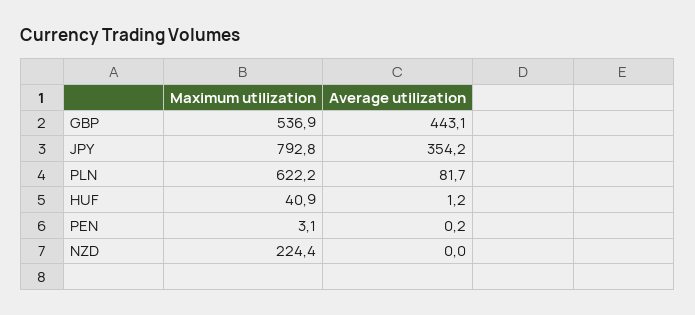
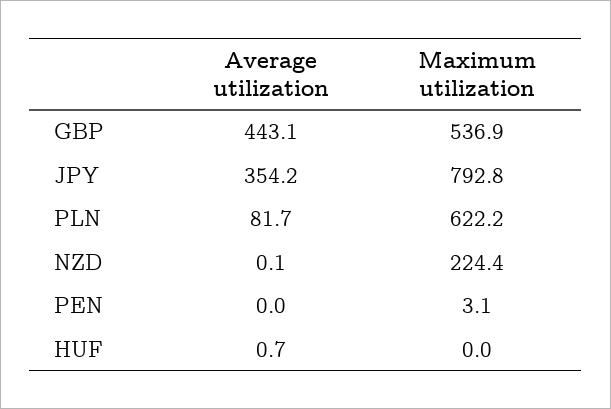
  {
    "Maximum utilization": {
      "GBP": 536.9,
      "JPY": 792.8,
      "PLN": 622.2,
-     "HUF": 40.9,
+     "HUF": 0,
      "PEN": 3.1,
      "NZD": 224.4
    },
    "Average utilization": {
      "GBP": 443.1,
      "JPY": 354.2,
      "PLN": 81.7,
-     "HUF": 1.2,
+     "HUF": 0.7,
-     "PEN": 0.2,
+     "PEN": 0,
-     "NZD": 0
+     "NZD": 0.1
    }
  }

